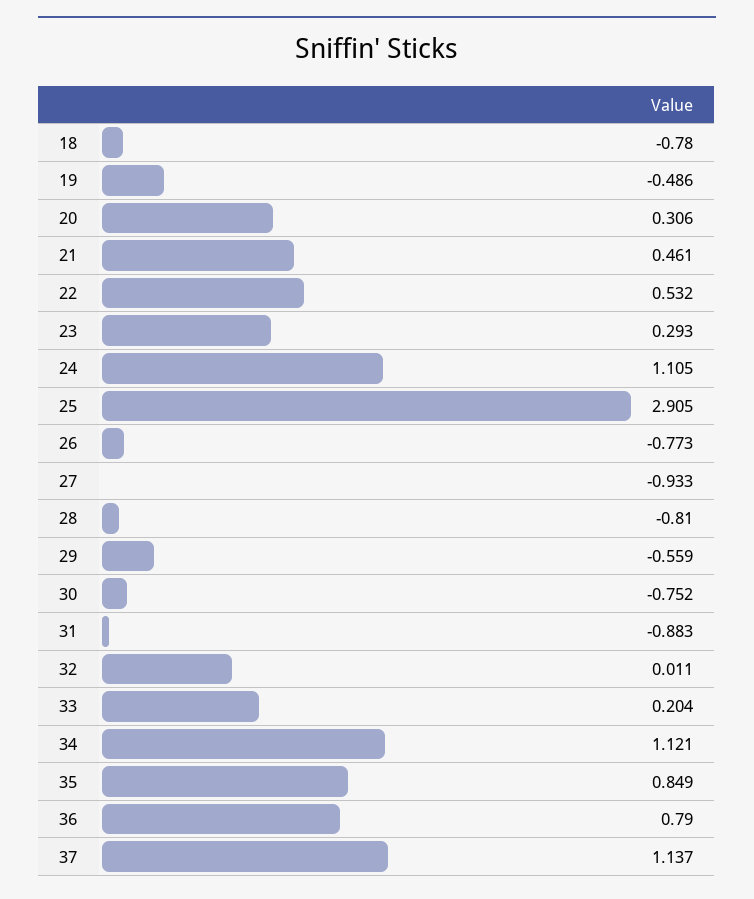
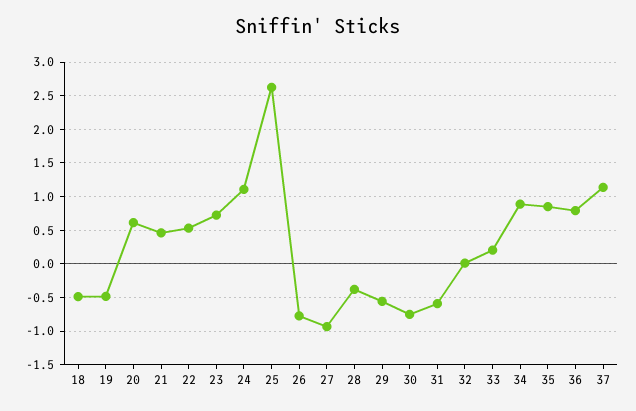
  {
-   "18": -0.78,
+   "18": -0.5,
    "19": -0.486,
-   "20": 0.306,
+   "20": 0.6,
    "21": 0.461,
    "22": 0.532,
-   "23": 0.293,
+   "23": 0.7,
    "24": 1.105,
-   "25": 2.905,
+   "25": 2.6,
    "26": -0.773,
    "27": -0.933,
-   "28": -0.81,
+   "28": -0.4,
    "29": -0.559,
    "30": -0.752,
-   "31": -0.883,
+   "31": -0.6,
    "32": 0.011,
    "33": 0.204,
-   "34": 1.121,
+   "34": 0.9,
    "35": 0.849,
    "36": 0.79,
    "37": 1.137
  }

